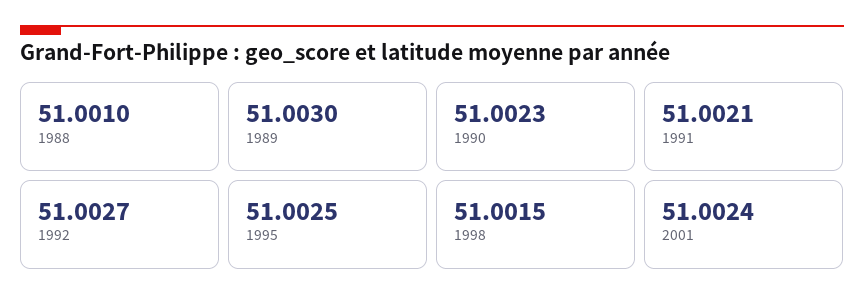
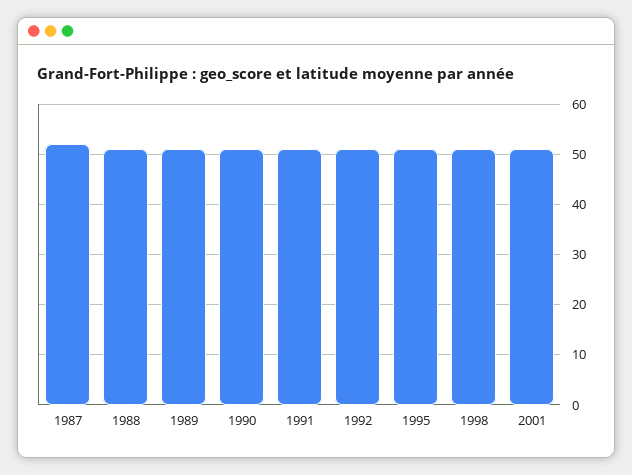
  {
    "1988": 51.001,
    "1989": 51.003,
    "1990": 51.0023,
    "1991": 51.0021,
    "1992": 51.0027,
    "1995": 51.0025,
    "1998": 51.0015,
-   "2001": 51.0024
+   "2001": 51.0024,
+   "1987": 52
  }

